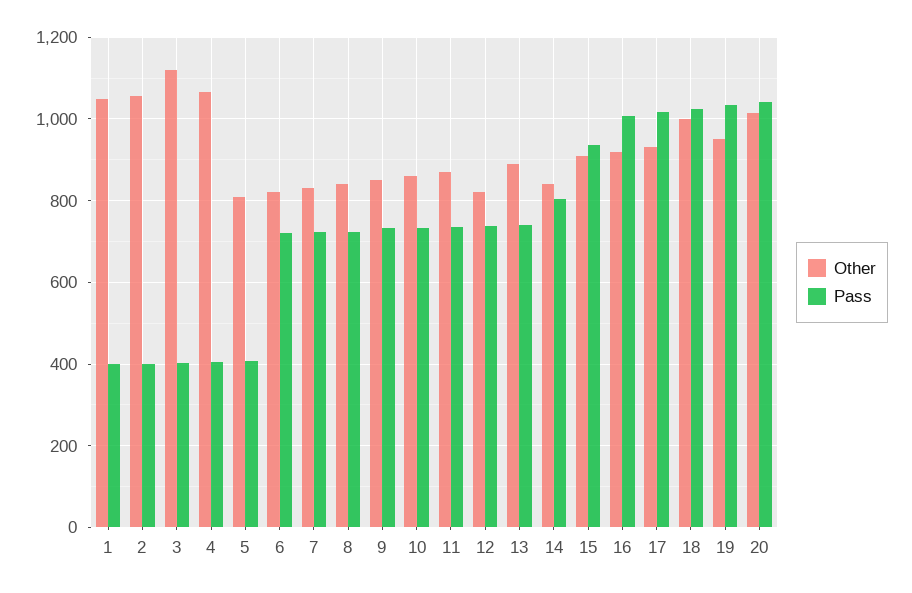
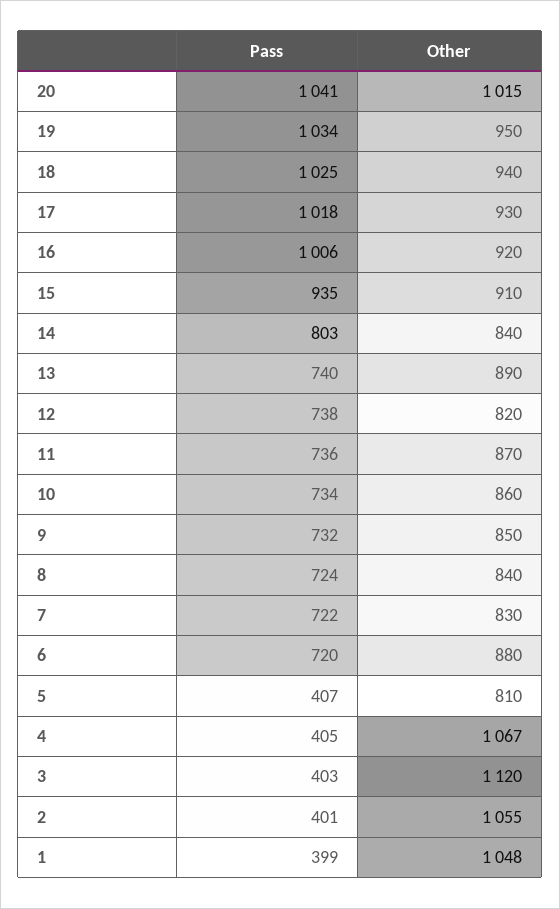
  {
    "Other": {
      "1": 1048,
      "2": 1055,
      "3": 1120,
      "4": 1067,
      "5": 810,
-     "6": 820,
+     "6": 880,
      "7": 830,
      "8": 840,
      "9": 850,
      "10": 860,
      "11": 870,
      "12": 820,
      "13": 890,
      "14": 840,
      "15": 910,
      "16": 920,
      "17": 930,
-     "18": 1000,
+     "18": 940,
      "19": 950,
      "20": 1015
    },
    "Pass": {
      "1": 399,
      "2": 401,
      "3": 403,
      "4": 405,
      "5": 407,
      "6": 720,
      "7": 722,
      "8": 724,
      "9": 732,
      "10": 734,
      "11": 736,
      "12": 738,
      "13": 740,
      "14": 803,
      "15": 935,
      "16": 1006,
      "17": 1018,
      "18": 1025,
      "19": 1034,
      "20": 1041
    }
  }

